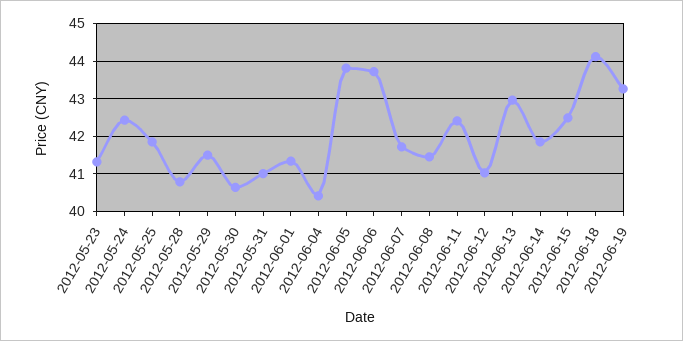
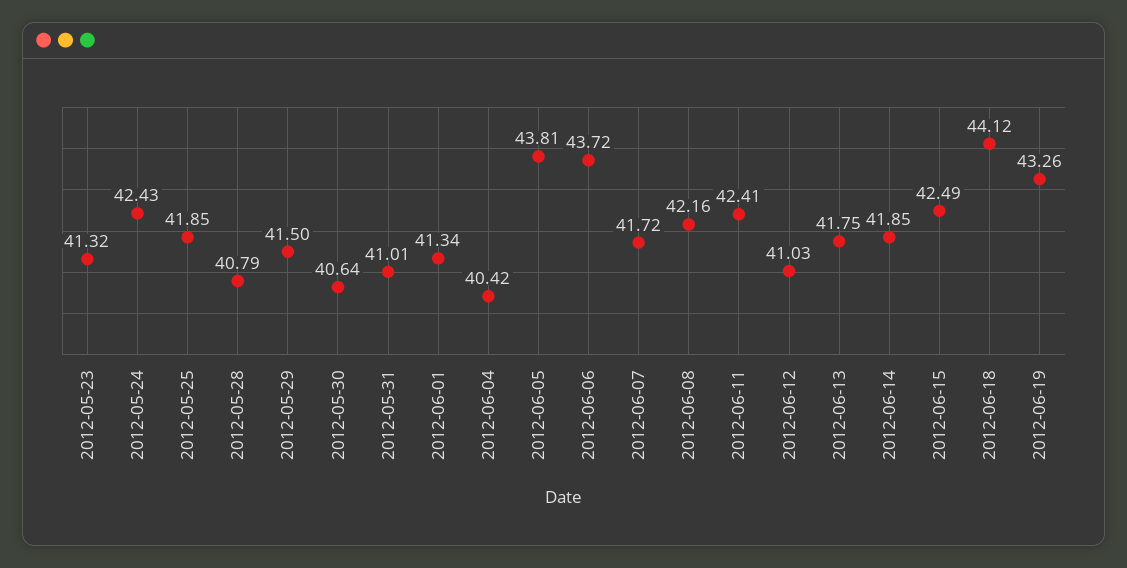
  {
    "2012-05-23": 41.32,
    "2012-05-24": 42.43,
    "2012-05-25": 41.85,
    "2012-05-28": 40.79,
    "2012-05-29": 41.5,
    "2012-05-30": 40.64,
    "2012-05-31": 41.01,
    "2012-06-01": 41.34,
    "2012-06-04": 40.42,
    "2012-06-05": 43.81,
    "2012-06-06": 43.72,
    "2012-06-07": 41.72,
-   "2012-06-08": 41.4,
+   "2012-06-08": 42.16,
    "2012-06-11": 42.41,
    "2012-06-12": 41.03,
-   "2012-06-13": 43,
+   "2012-06-13": 41.75,
    "2012-06-14": 41.85,
    "2012-06-15": 42.49,
    "2012-06-18": 44.12,
    "2012-06-19": 43.26
  }

